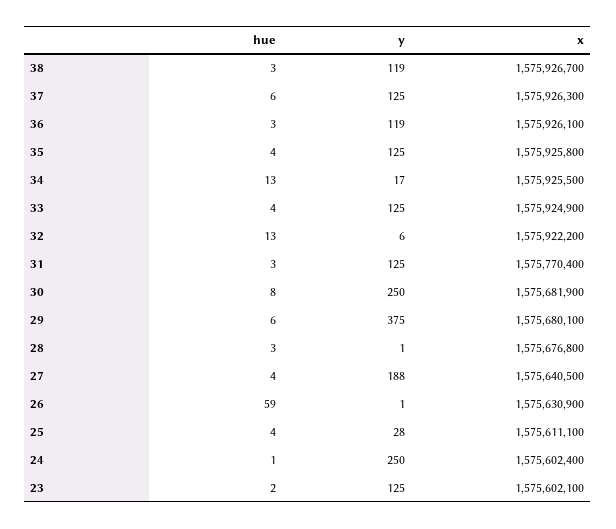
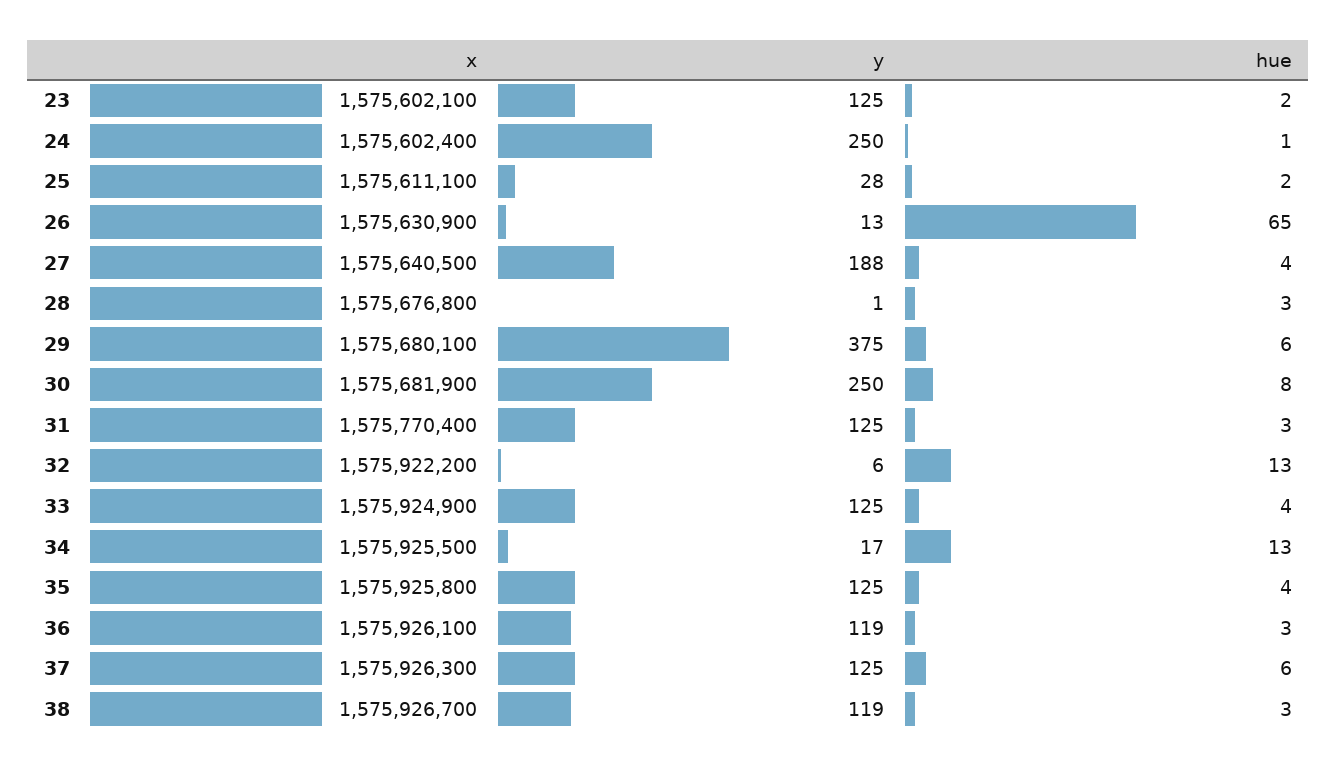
  {
    "hue": {
      "38": 3,
      "37": 6,
      "36": 3,
      "35": 4,
      "34": 13,
      "33": 4,
      "32": 13,
      "31": 3,
      "30": 8,
      "29": 6,
      "28": 3,
      "27": 4,
-     "26": 59,
+     "26": 65,
-     "25": 4,
+     "25": 2,
      "24": 1,
      "23": 2
    },
    "y": {
      "38": 119,
      "37": 125,
      "36": 119,
      "35": 125,
      "34": 17,
      "33": 125,
      "32": 6,
      "31": 125,
      "30": 250,
      "29": 375,
      "28": 1,
      "27": 188,
-     "26": 1,
+     "26": 13,
      "25": 28,
      "24": 250,
      "23": 125
    },
    "x": {
      "38": 1575926700,
      "37": 1575926300,
      "36": 1575926100,
      "35": 1575925800,
      "34": 1575925500,
      "33": 1575924900,
      "32": 1575922200,
      "31": 1575770400,
      "30": 1575681900,
      "29": 1575680100,
      "28": 1575676800,
      "27": 1575640500,
      "26": 1575630900,
      "25": 1575611100,
      "24": 1575602400,
      "23": 1575602100
    }
  }

